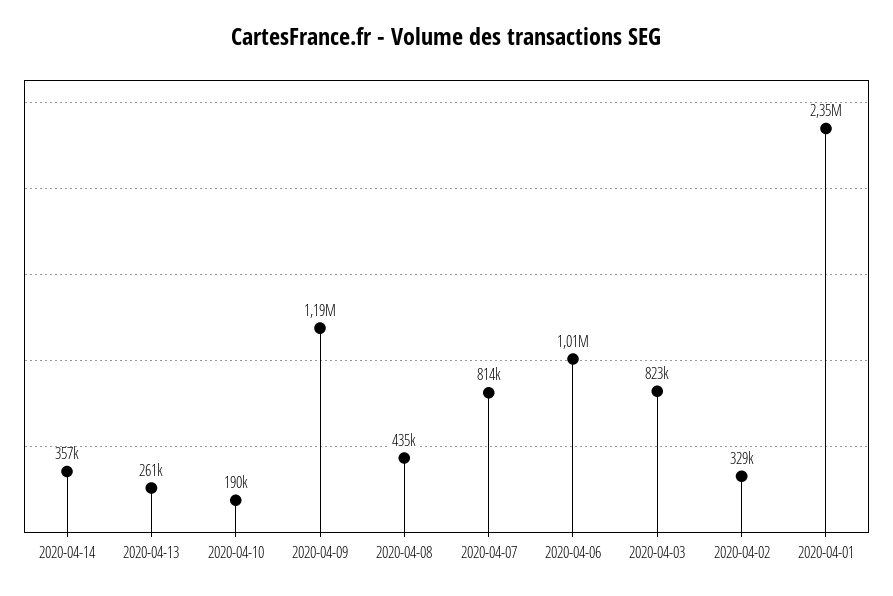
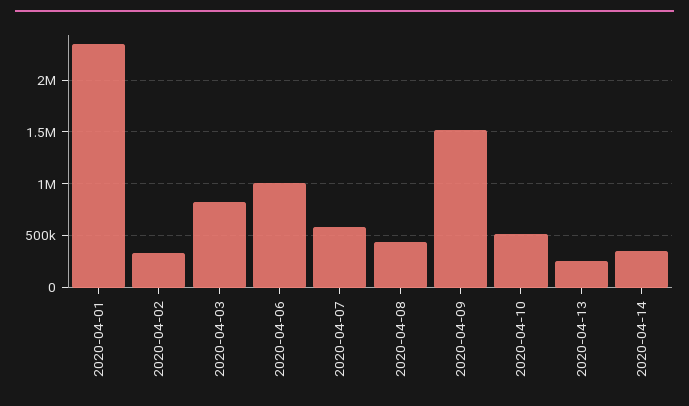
  {
    "2020-04-14": 357000,
    "2020-04-13": 261000,
-   "2020-04-10": 190000,
+   "2020-04-10": 500000,
-   "2020-04-09": 1190000,
+   "2020-04-09": 1500000,
    "2020-04-08": 435000,
-   "2020-04-07": 814000,
+   "2020-04-07": 600000,
    "2020-04-06": 1010000,
    "2020-04-03": 823000,
    "2020-04-02": 329000,
    "2020-04-01": 2350000
  }

